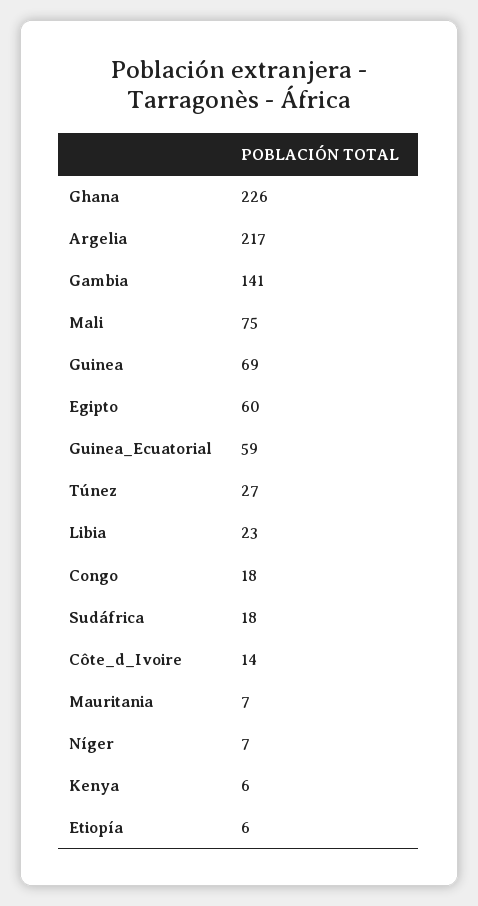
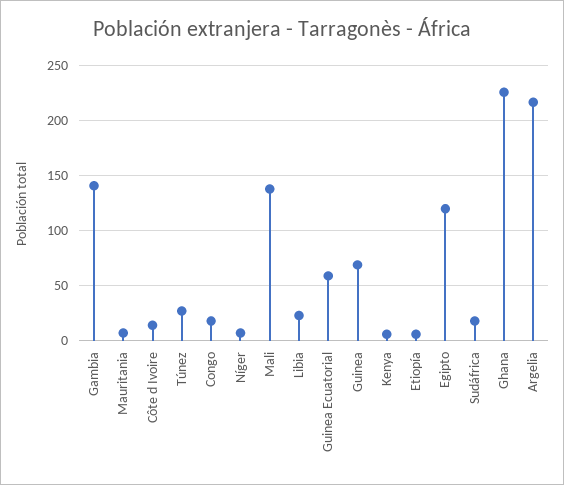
  {
    "Ghana": 226,
    "Argelia": 217,
    "Gambia": 141,
-   "Mali": 75,
+   "Mali": 140,
    "Guinea": 69,
-   "Egipto": 60,
+   "Egipto": 120,
    "Guinea_Ecuatorial": 59,
    "Túnez": 27,
    "Libia": 23,
    "Congo": 18,
    "Sudáfrica": 18,
    "Côte_d_Ivoire": 14,
    "Mauritania": 7,
    "Níger": 7,
    "Kenya": 6,
    "Etiopía": 6
  }

